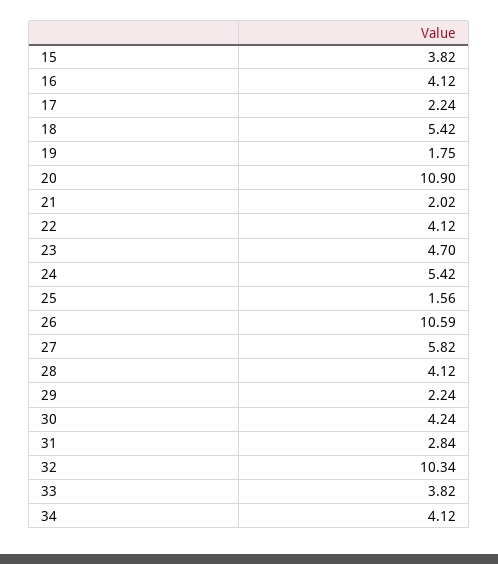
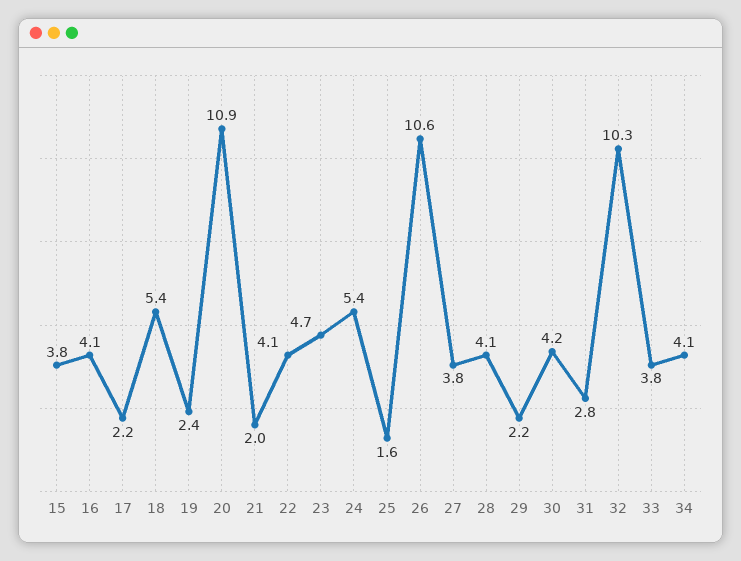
  {
    "15": 3.82,
    "16": 4.12,
    "17": 2.24,
    "18": 5.42,
-   "19": 1.75,
+   "19": 2.4,
    "20": 10.9,
    "21": 2.02,
    "22": 4.12,
    "23": 4.7,
    "24": 5.42,
    "25": 1.56,
    "26": 10.59,
-   "27": 5.82,
+   "27": 3.8,
    "28": 4.12,
    "29": 2.24,
    "30": 4.24,
    "31": 2.84,
    "32": 10.34,
    "33": 3.82,
    "34": 4.12
  }

